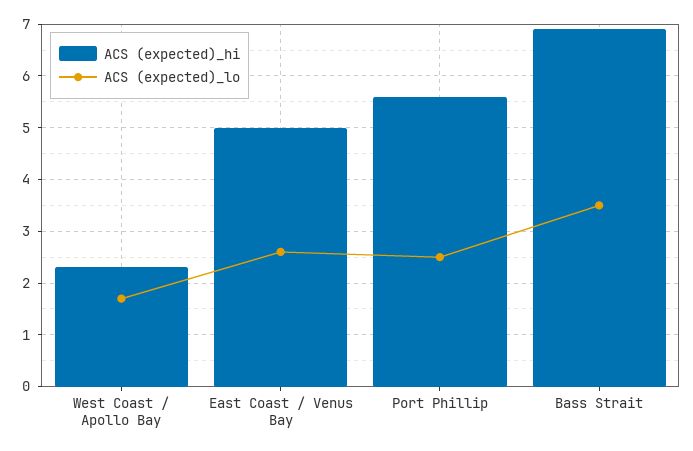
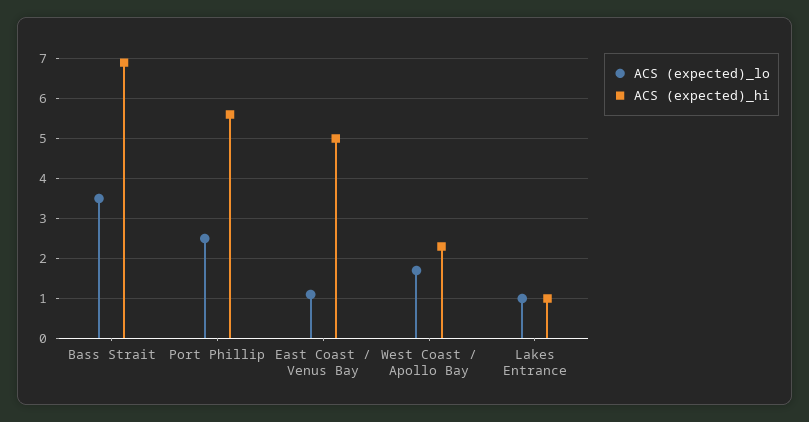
  {
    "ACS (expected)_hi": {
      "West Coast / Apollo Bay": 2.5,
      "East Coast / Venus Bay": 5,
      "Port Phillip": 5.5,
-     "Bass Strait": 7
+     "Bass Strait": 7,
+     "Lakes Entrance": 1
    },
    "ACS (expected)_lo": {
      "West Coast / Apollo Bay": 1.5,
-     "East Coast / Venus Bay": 2.5,
+     "East Coast / Venus Bay": 1,
      "Port Phillip": 2.5,
-     "Bass Strait": 3.5
+     "Bass Strait": 3.5,
+     "Lakes Entrance": 1
    }
  }

